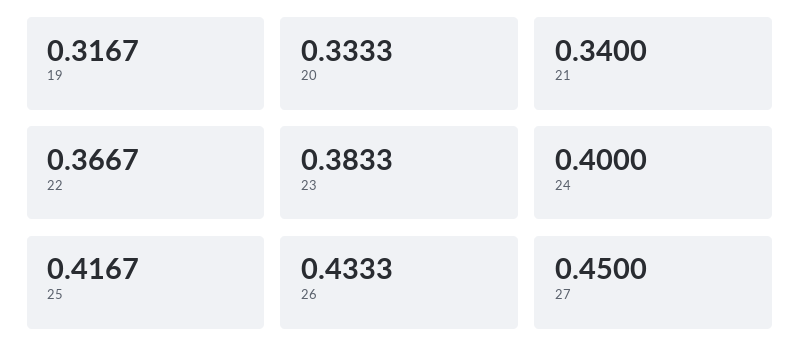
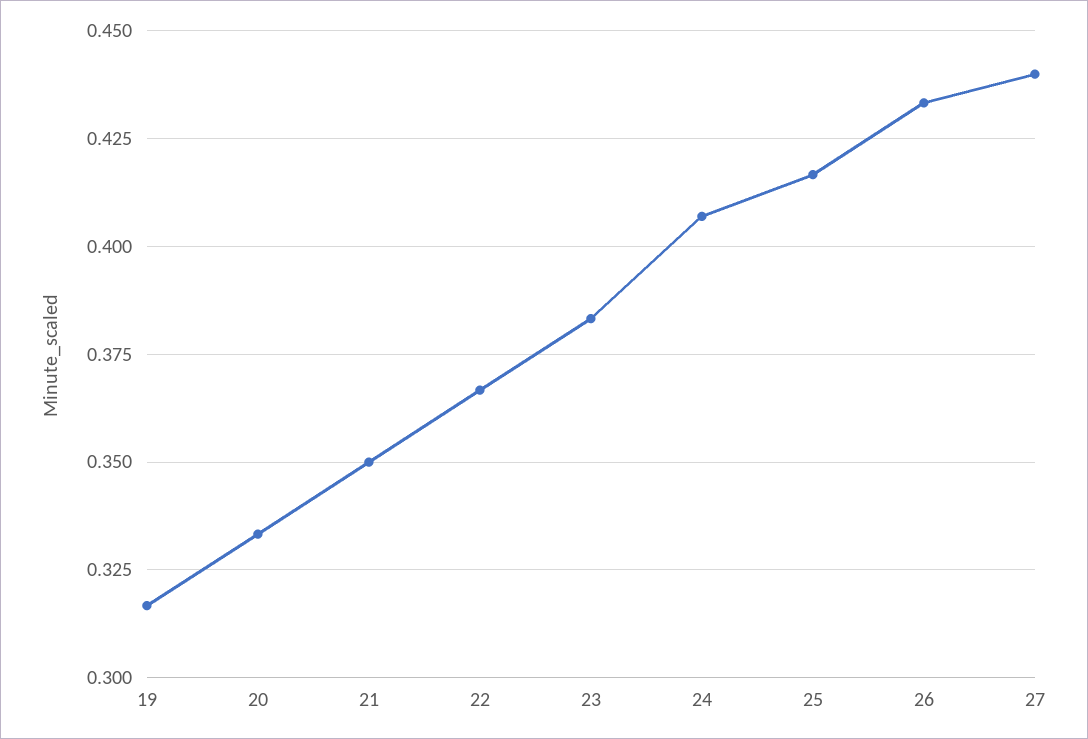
  {
    "19": 0.3167,
    "20": 0.3333,
-   "21": 0.34,
+   "21": 0.35,
    "22": 0.3667,
    "23": 0.3833,
-   "24": 0.4,
+   "24": 0.4075,
    "25": 0.4167,
    "26": 0.4333,
-   "27": 0.45
+   "27": 0.44
  }

